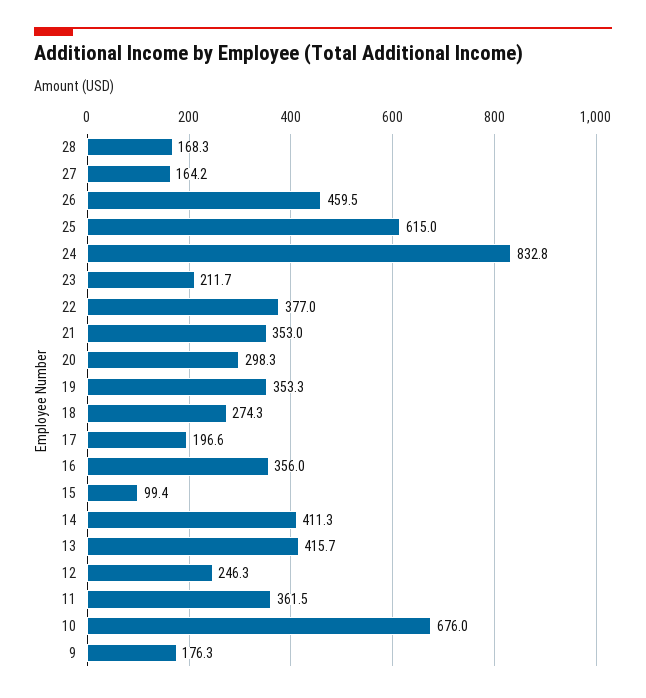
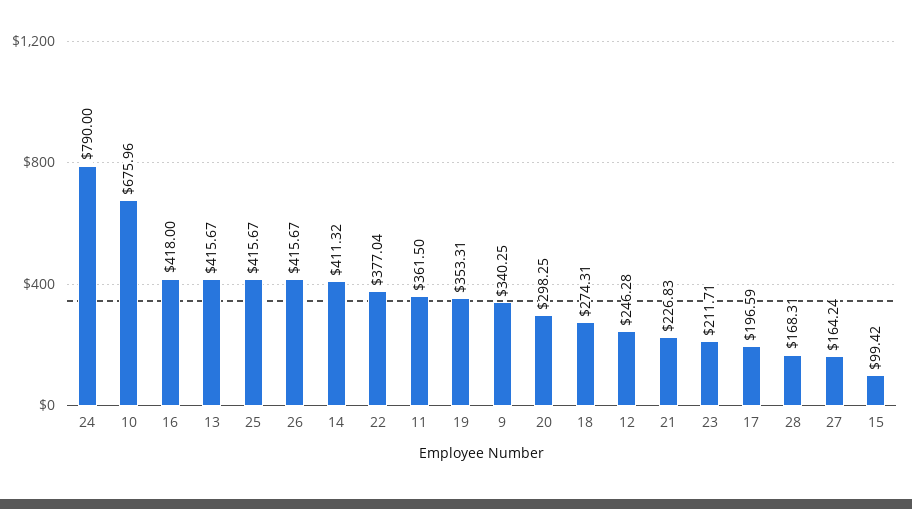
  {
    "28": 168.31,
    "27": 164.24,
-   "26": 459.5,
+   "26": 415.67,
-   "25": 615,
+   "25": 415.67,
-   "24": 832.8,
+   "24": 790,
    "23": 211.71,
    "22": 377.04,
-   "21": 353,
+   "21": 226.83,
    "20": 298.25,
    "19": 353.31,
    "18": 274.31,
    "17": 196.59,
-   "16": 356,
+   "16": 418,
    "15": 99.42,
    "14": 411.32,
    "13": 415.67,
    "12": 246.28,
    "11": 361.5,
    "10": 675.96,
-   "9": 176.3
+   "9": 340.25
  }

